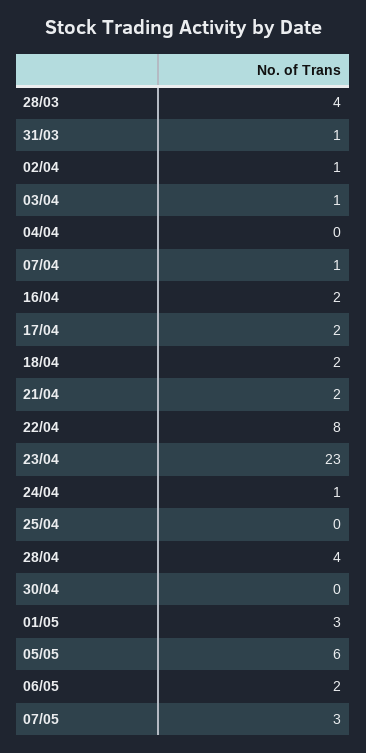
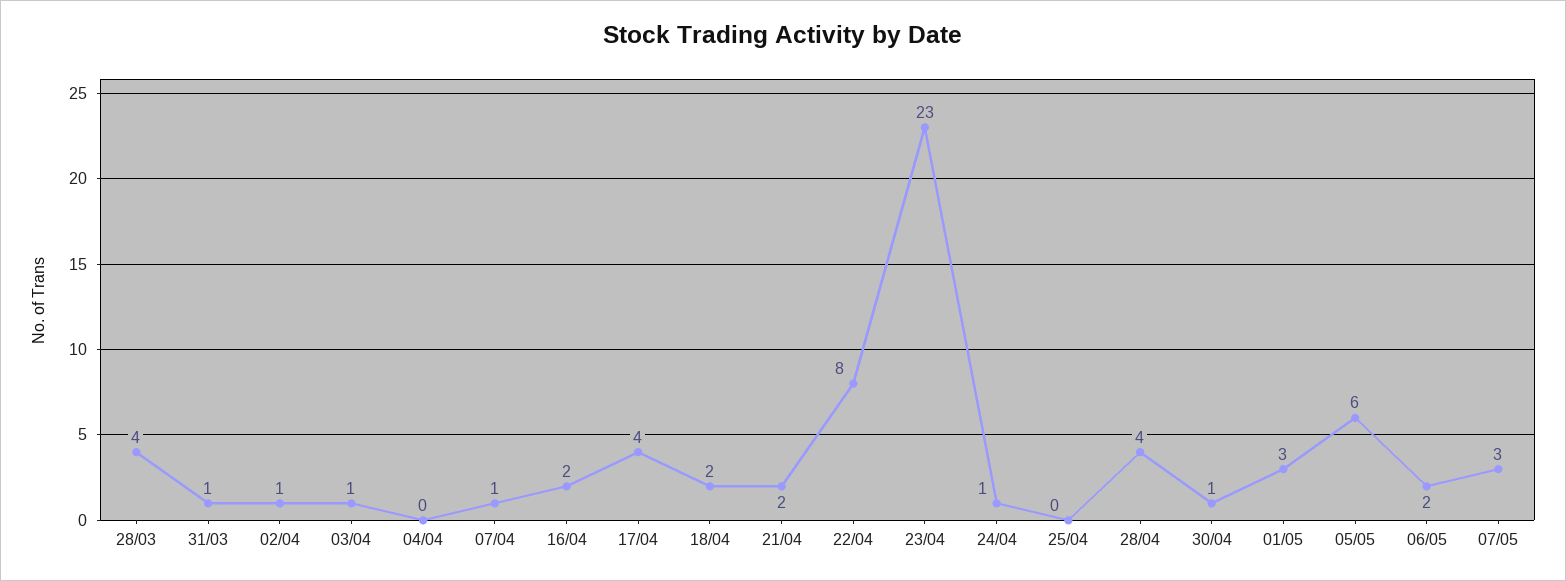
  {
    "28/03": 4,
    "31/03": 1,
    "02/04": 1,
    "03/04": 1,
    "04/04": 0,
    "07/04": 1,
    "16/04": 2,
-   "17/04": 2,
+   "17/04": 4,
    "18/04": 2,
    "21/04": 2,
    "22/04": 8,
    "23/04": 23,
    "24/04": 1,
    "25/04": 0,
    "28/04": 4,
-   "30/04": 0,
+   "30/04": 1,
    "01/05": 3,
    "05/05": 6,
    "06/05": 2,
    "07/05": 3
  }

